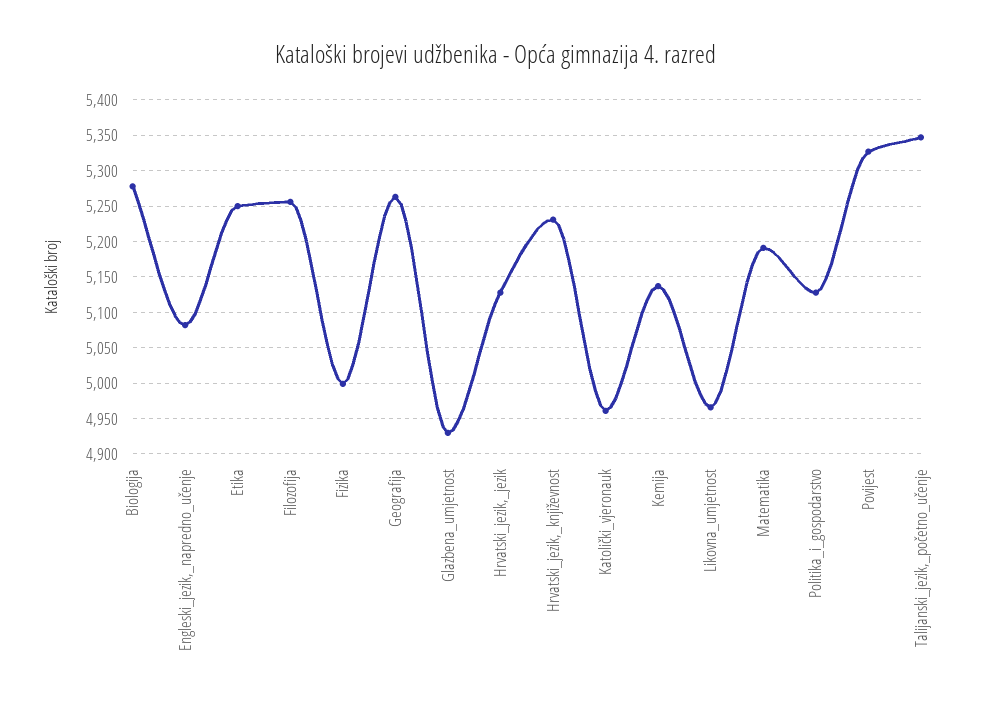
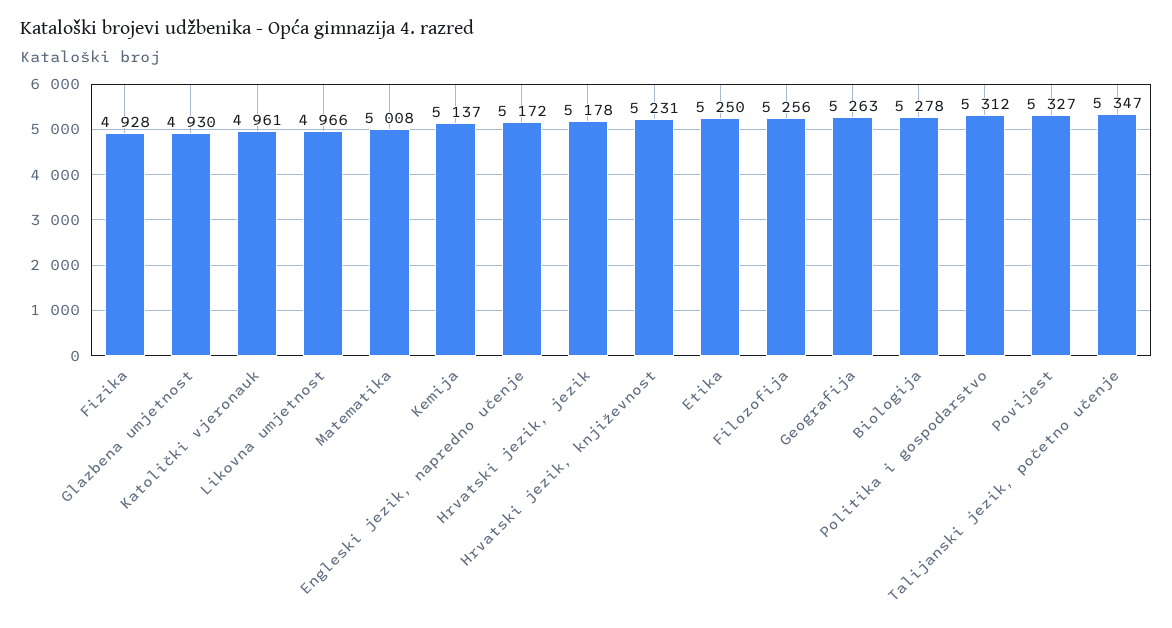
  {
    "Biologija": 5278,
-   "Engleski_jezik,_napredno_učenje": 5080,
+   "Engleski_jezik,_napredno_učenje": 5172,
    "Etika": 5250,
    "Filozofija": 5256,
-   "Fizika": 5000,
+   "Fizika": 4928,
    "Geografija": 5263,
    "Glazbena_umjetnost": 4930,
-   "Hrvatski_jezik,_jezik": 5130,
+   "Hrvatski_jezik,_jezik": 5178,
    "Hrvatski_jezik,_književnost": 5231,
    "Katolički_vjeronauk": 4961,
    "Kemija": 5137,
    "Likovna_umjetnost": 4966,
-   "Matematika": 5190,
+   "Matematika": 5008,
-   "Politika_i_gospodarstvo": 5130,
+   "Politika_i_gospodarstvo": 5312,
    "Povijest": 5327,
    "Talijanski_jezik,_početno_učenje": 5347
  }

